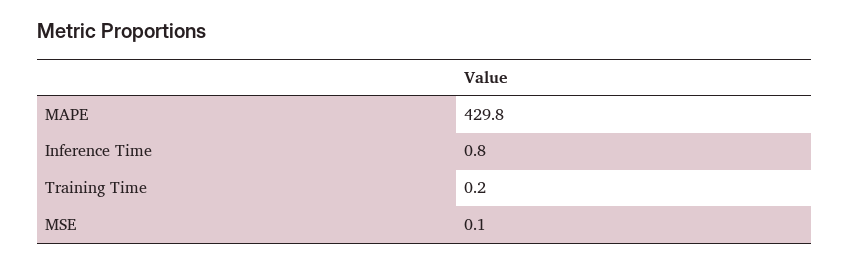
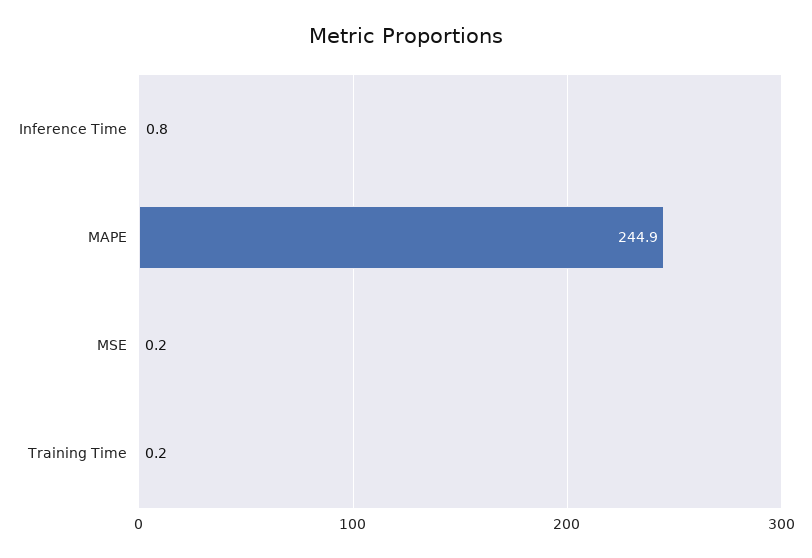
  {
-   "MAPE": 429.8,
+   "MAPE": 244.9,
    "Inference Time": 0.8,
    "Training Time": 0.2,
-   "MSE": 0.1
+   "MSE": 0.2
  }

